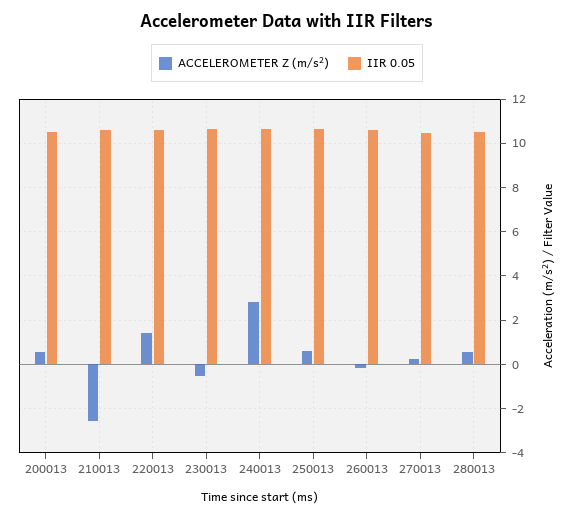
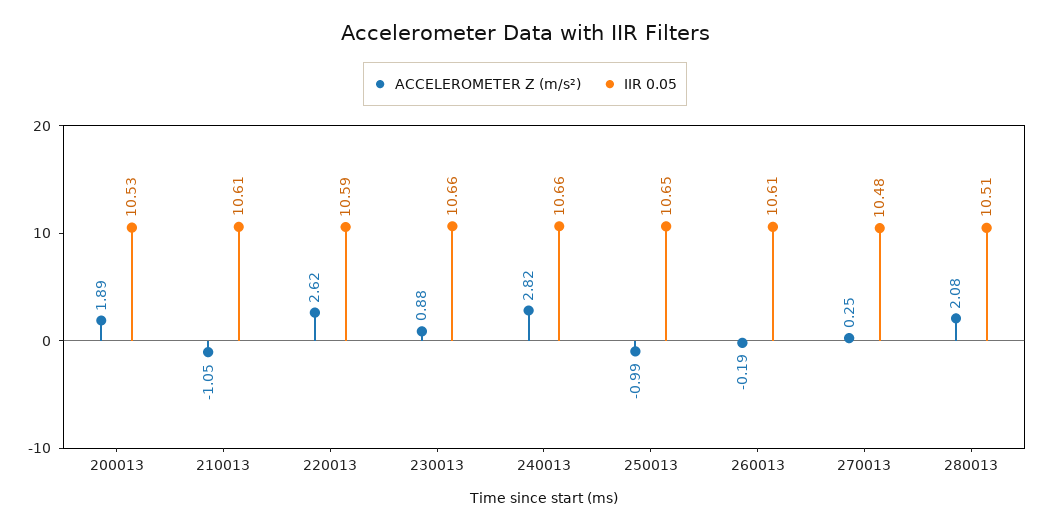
  {
    "ACCELEROMETER Z (m/s²)": {
-     "200013": 0.5,
+     "200013": 1.89,
-     "210013": -2.5,
+     "210013": -1.05,
-     "220013": 1.5,
+     "220013": 2.62,
-     "230013": -0.5,
+     "230013": 0.88,
      "240013": 2.82,
-     "250013": 0.5,
+     "250013": -0.99,
      "260013": -0.19,
      "270013": 0.25,
-     "280013": 0.5
+     "280013": 2.08
    },
    "IIR 0.05": {
      "200013": 10.53,
      "210013": 10.61,
      "220013": 10.59,
      "230013": 10.66,
      "240013": 10.66,
      "250013": 10.65,
      "260013": 10.61,
      "270013": 10.48,
      "280013": 10.51
    }
  }

